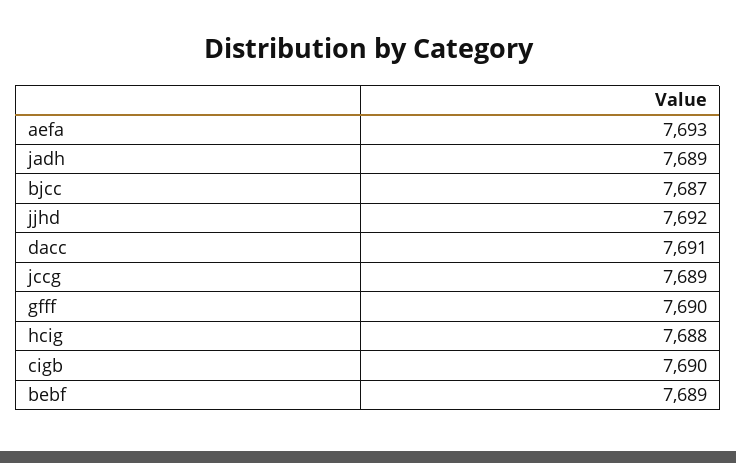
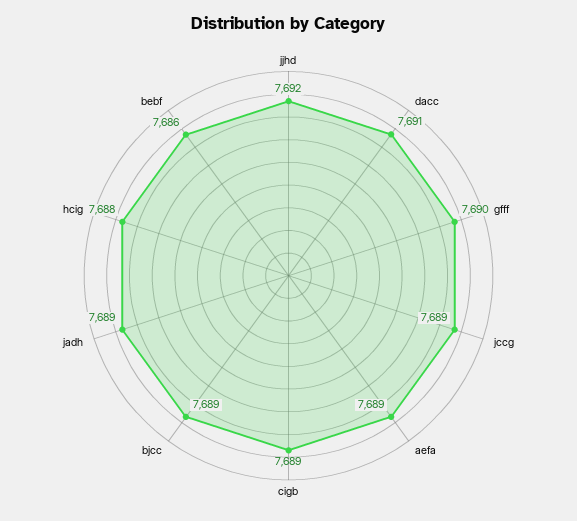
  {
-   "aefa": 7693,
+   "aefa": 7689,
    "jadh": 7689,
-   "bjcc": 7687,
+   "bjcc": 7689,
    "jjhd": 7692,
    "dacc": 7691,
    "jccg": 7689,
    "gfff": 7690,
    "hcig": 7688,
-   "cigb": 7690,
+   "cigb": 7689,
-   "bebf": 7689
+   "bebf": 7686
  }

